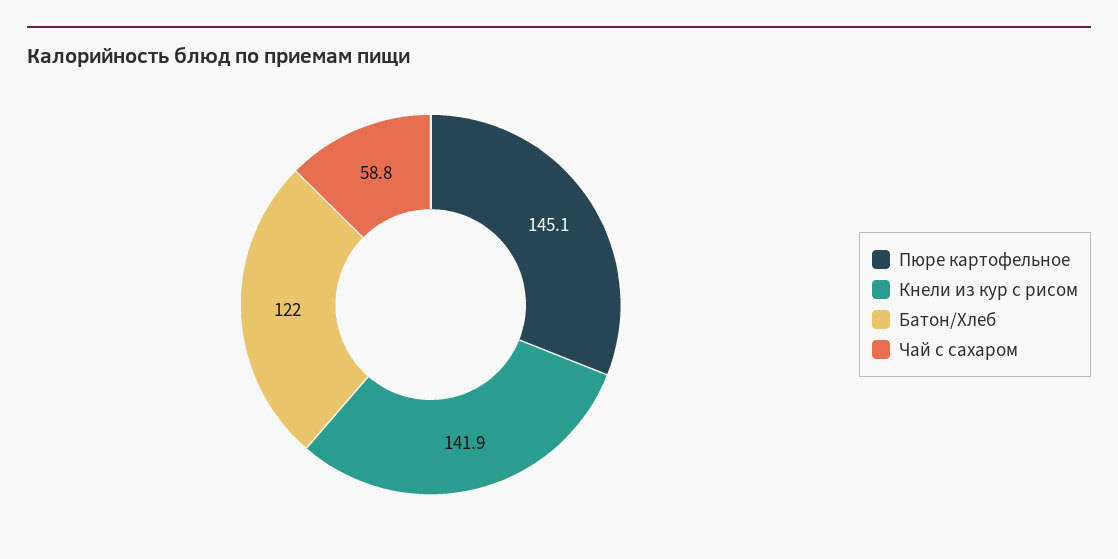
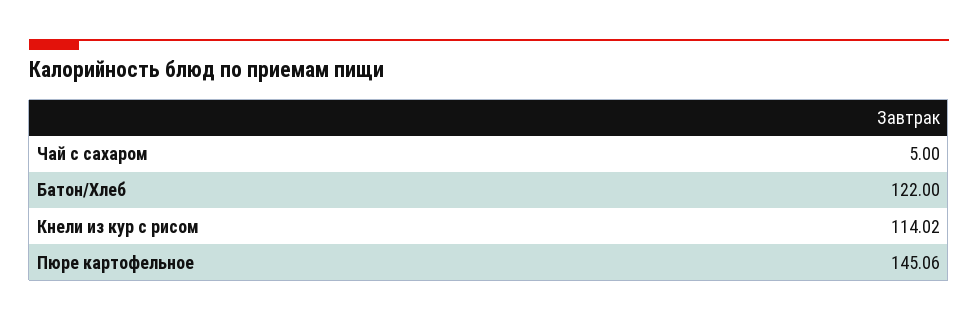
  {
    "Пюре картофельное": 145.06,
-   "Кнели из кур с рисом": 141.9,
+   "Кнели из кур с рисом": 114.02,
    "Батон/Хлеб": 122,
-   "Чай с сахаром": 58.8
+   "Чай с сахаром": 5
  }

